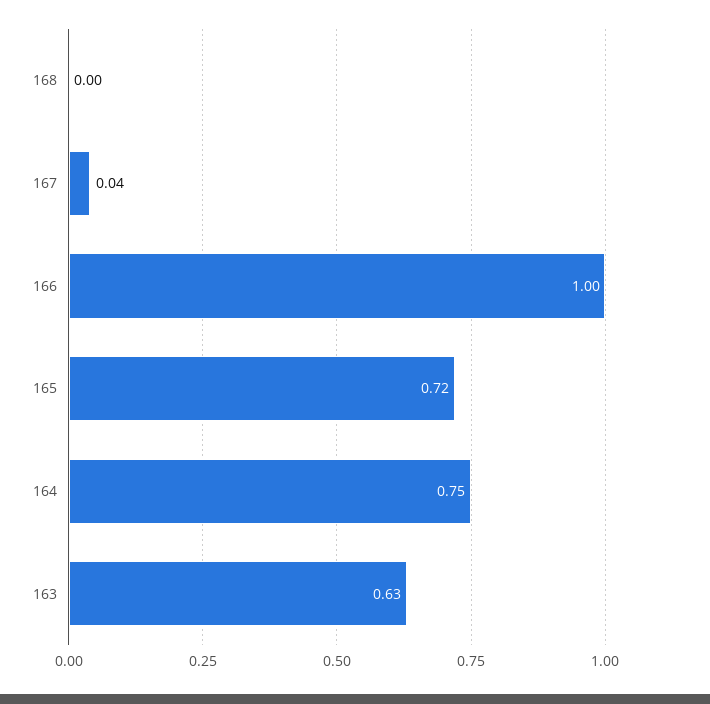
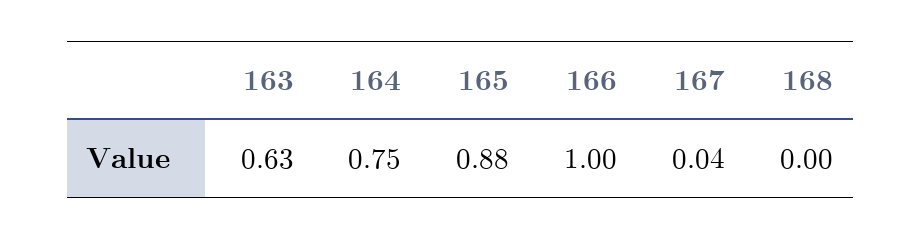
  {
    "168": 0,
    "167": 0.04,
    "166": 1,
-   "165": 0.72,
+   "165": 0.88,
    "164": 0.75,
    "163": 0.63
  }

